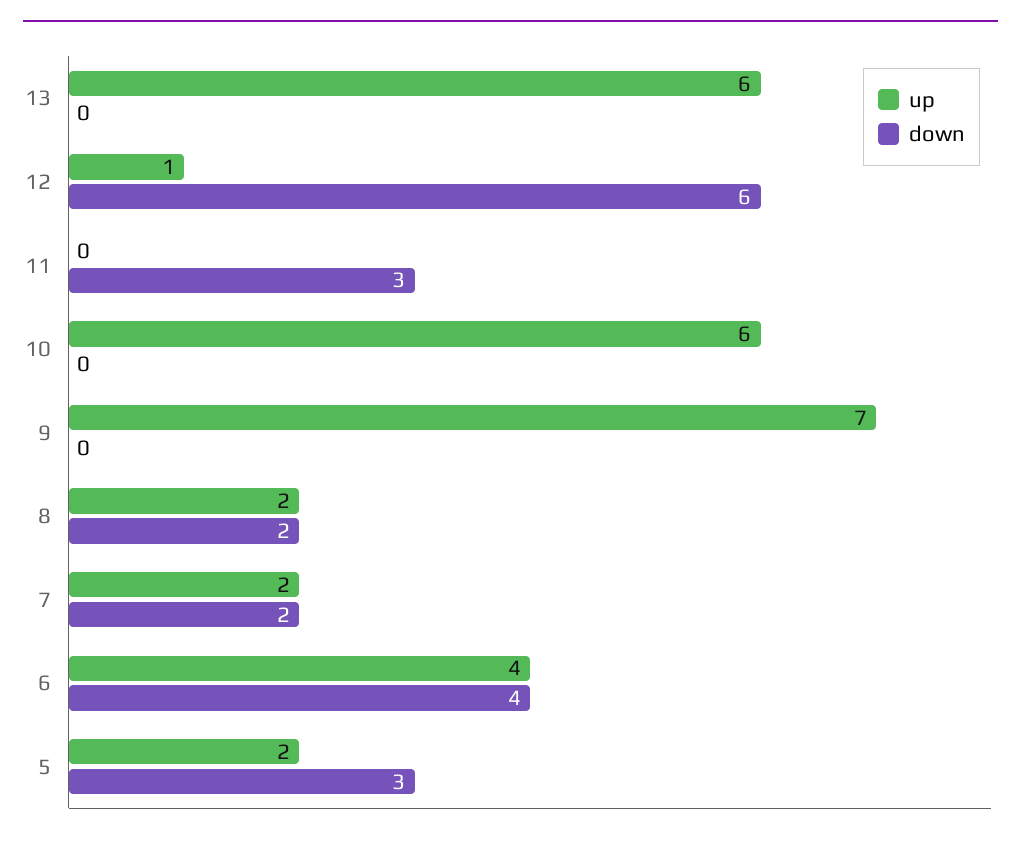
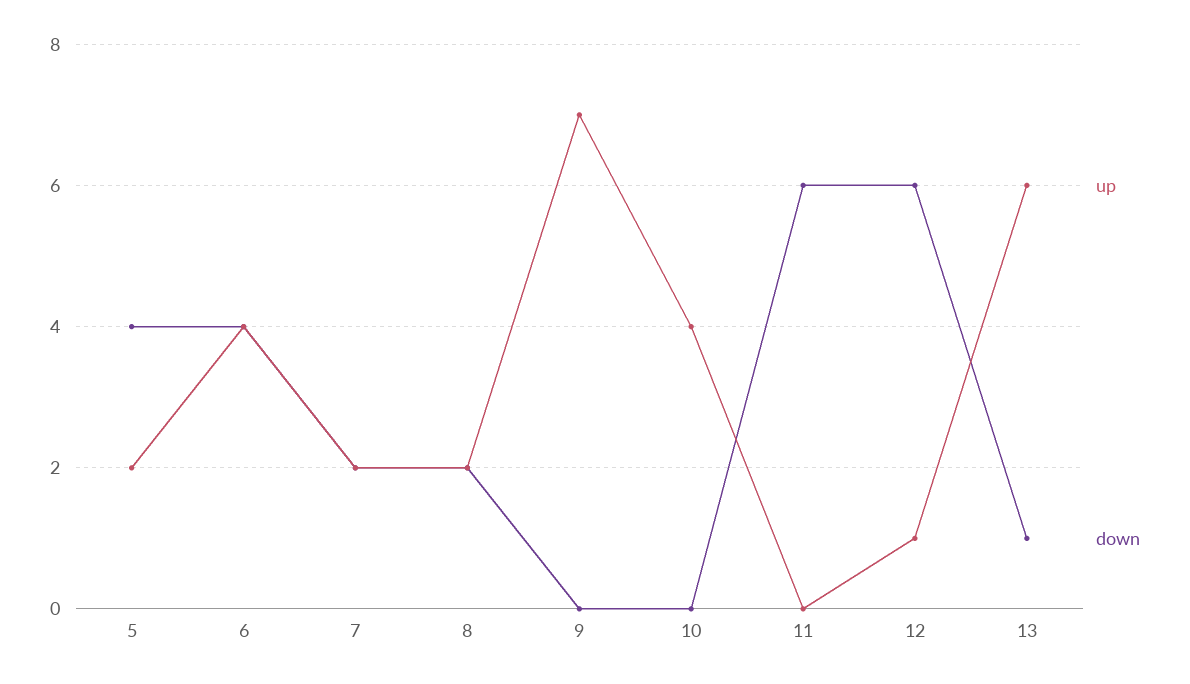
  {
    "up": {
      "13": 6,
      "12": 1,
      "11": 0,
-     "10": 6,
+     "10": 4,
      "9": 7,
      "8": 2,
      "7": 2,
      "6": 4,
      "5": 2
    },
    "down": {
-     "13": 0,
+     "13": 1,
      "12": 6,
-     "11": 3,
+     "11": 6,
      "10": 0,
      "9": 0,
      "8": 2,
      "7": 2,
      "6": 4,
-     "5": 3
+     "5": 4
    }
  }

